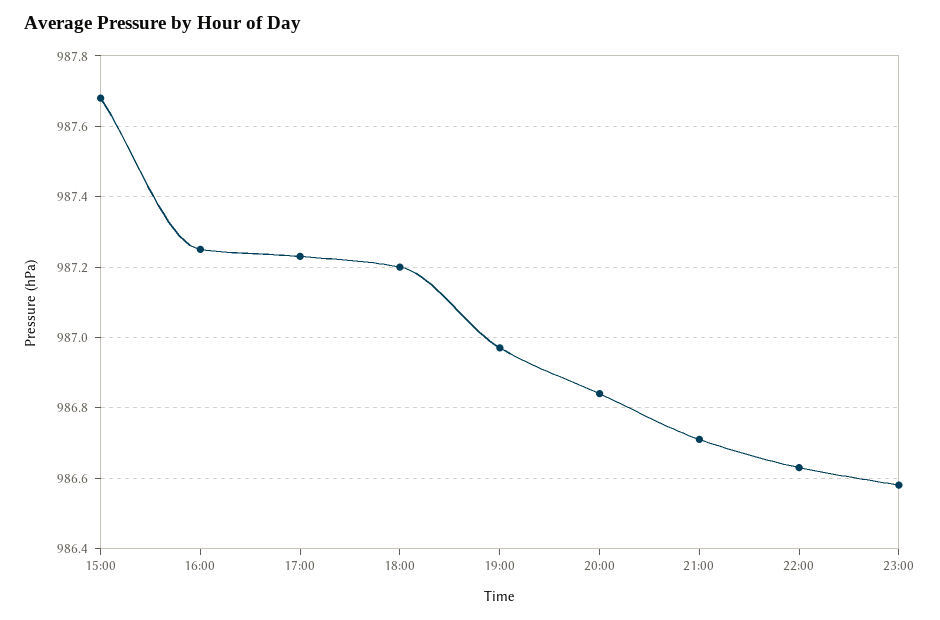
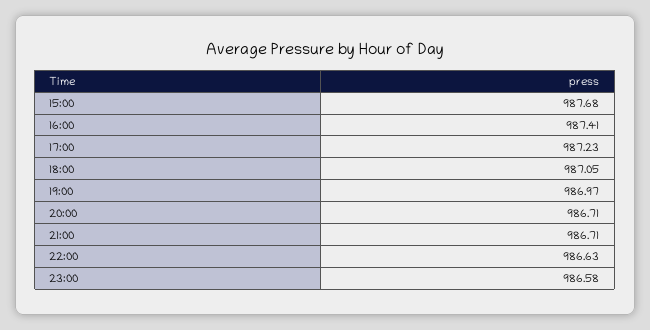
  {
    "15:00": 987.68,
-   "16:00": 987.25,
+   "16:00": 987.41,
    "17:00": 987.23,
-   "18:00": 987.2,
+   "18:00": 987.05,
    "19:00": 986.97,
-   "20:00": 986.85,
+   "20:00": 986.71,
    "21:00": 986.71,
    "22:00": 986.63,
    "23:00": 986.58
  }

